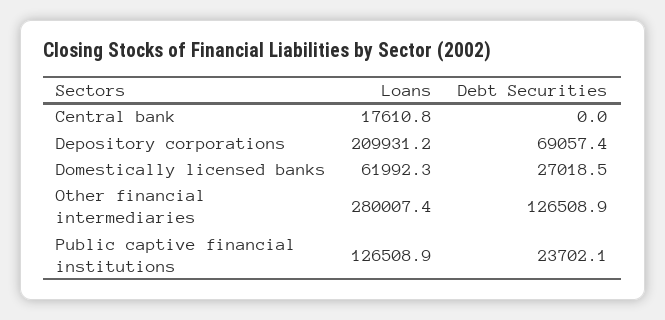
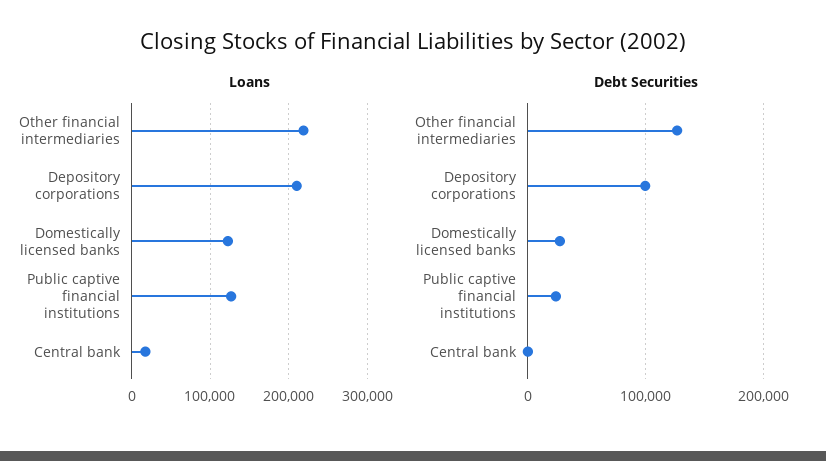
  {
    "Loans": {
      "Central bank": 17610.8,
      "Depository corporations": 209931.2,
-     "Domestically licensed banks": 61992.3,
+     "Domestically licensed banks": 120000,
-     "Other financial intermediaries": 280007.4,
+     "Other financial intermediaries": 220000,
      "Public captive financial institutions": 126508.9
    },
    "Debt Securities": {
      "Central bank": 0,
-     "Depository corporations": 69057.4,
+     "Depository corporations": 100000,
      "Domestically licensed banks": 27018.5,
      "Other financial intermediaries": 126508.9,
      "Public captive financial institutions": 23702.1
    }
  }

